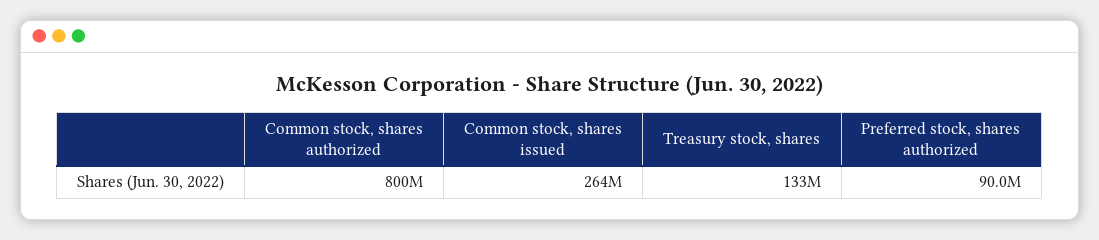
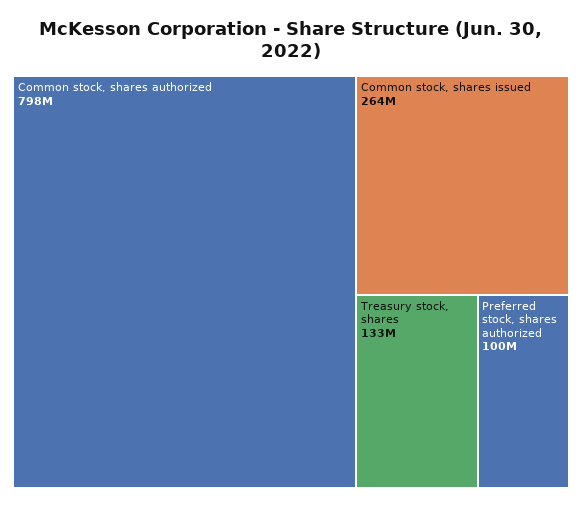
  {
-   "Common stock, shares authorized": 800000000,
+   "Common stock, shares authorized": 798000000,
    "Common stock, shares issued": 264000000,
    "Treasury stock, shares": 133000000,
-   "Preferred stock, shares authorized": 90000000
+   "Preferred stock, shares authorized": 100000000
  }

